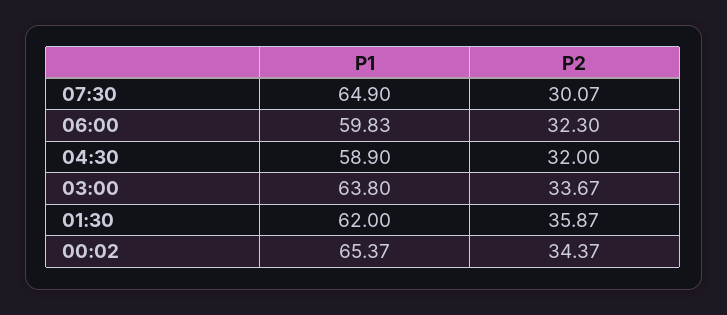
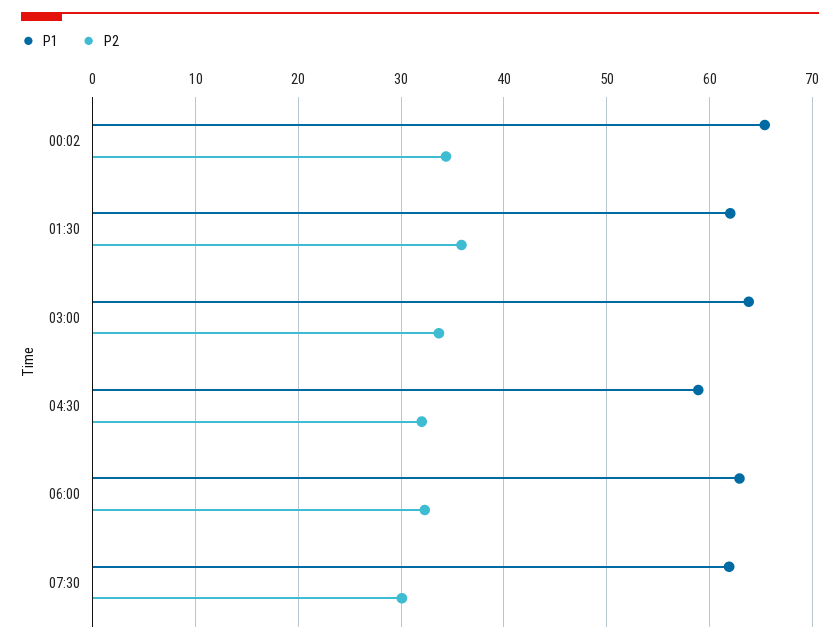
  {
    "P1": {
-     "07:30": 64.9,
+     "07:30": 62,
-     "06:00": 59.83,
+     "06:00": 63,
      "04:30": 58.9,
      "03:00": 63.8,
      "01:30": 62,
      "00:02": 65.37
    },
    "P2": {
      "07:30": 30.07,
      "06:00": 32.3,
      "04:30": 32,
      "03:00": 33.67,
      "01:30": 35.87,
      "00:02": 34.37
    }
  }

